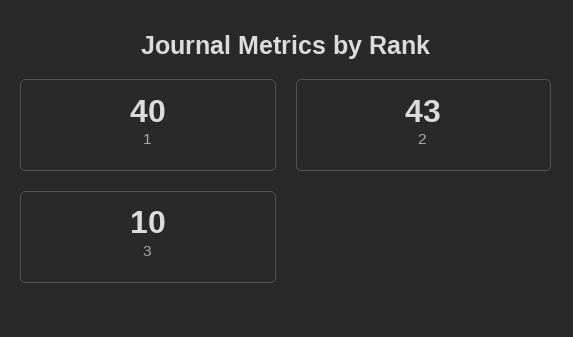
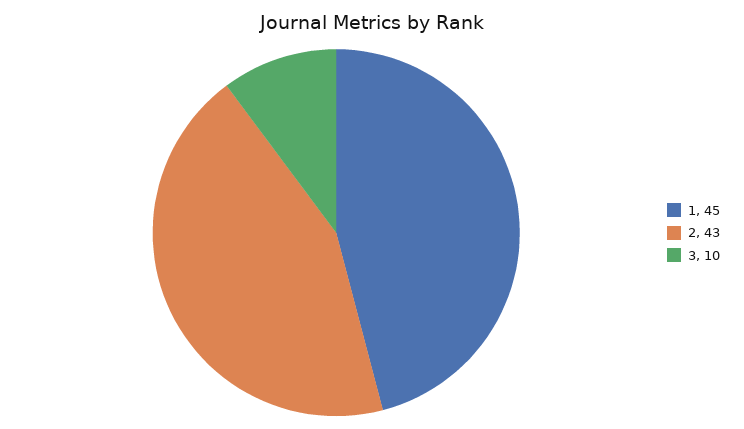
  {
-   "1": 40,
+   "1": 45,
    "2": 43,
    "3": 10
  }

